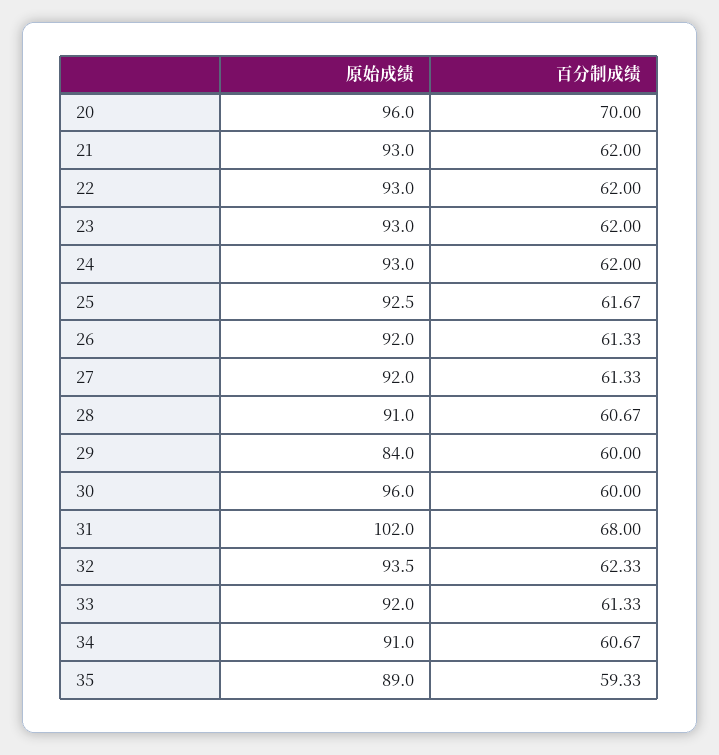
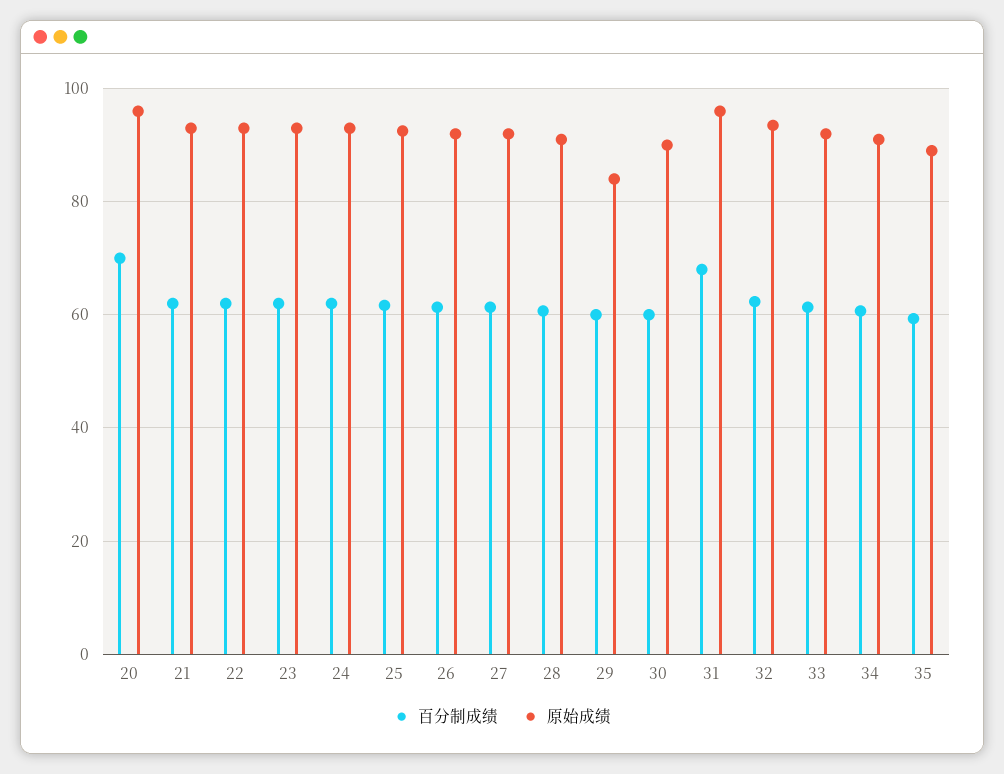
  {
    "原始成绩": {
      "20": 96,
      "21": 93,
      "22": 93,
      "23": 93,
      "24": 93,
      "25": 92.5,
      "26": 92,
      "27": 92,
      "28": 91,
      "29": 84,
-     "30": 96,
+     "30": 90,
-     "31": 102,
+     "31": 96,
      "32": 93.5,
      "33": 92,
      "34": 91,
      "35": 89
    },
    "百分制成绩": {
      "20": 70,
      "21": 62,
      "22": 62,
      "23": 62,
      "24": 62,
      "25": 61.67,
      "26": 61.33,
      "27": 61.33,
      "28": 60.67,
      "29": 60,
      "30": 60,
      "31": 68,
      "32": 62.33,
      "33": 61.33,
      "34": 60.67,
      "35": 59.33
    }
  }

